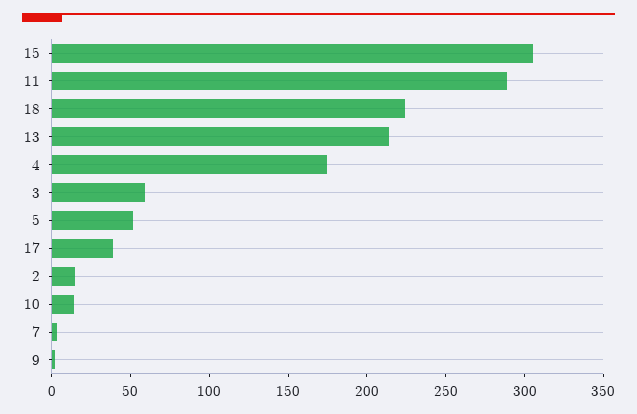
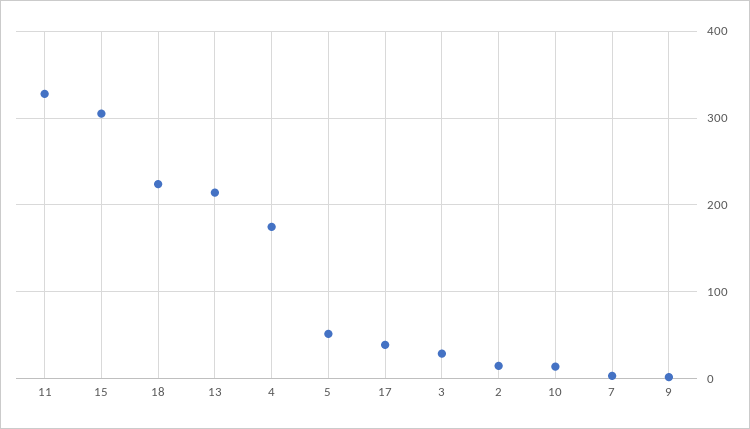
  {
    "15": 310,
-   "11": 290,
+   "11": 330,
    "18": 220,
    "13": 210,
    "4": 170,
-   "3": 60,
+   "3": 30,
    "5": 50,
    "17": 40,
    "2": 10,
    "10": 10,
    "7": 0,
    "9": 0
  }

